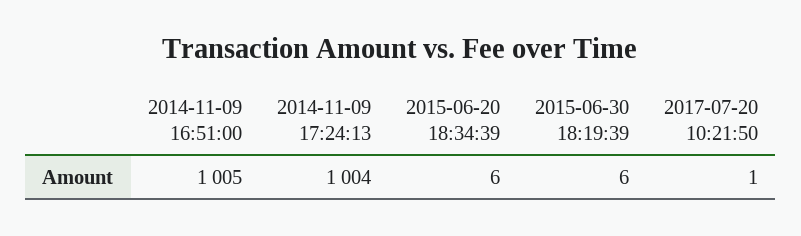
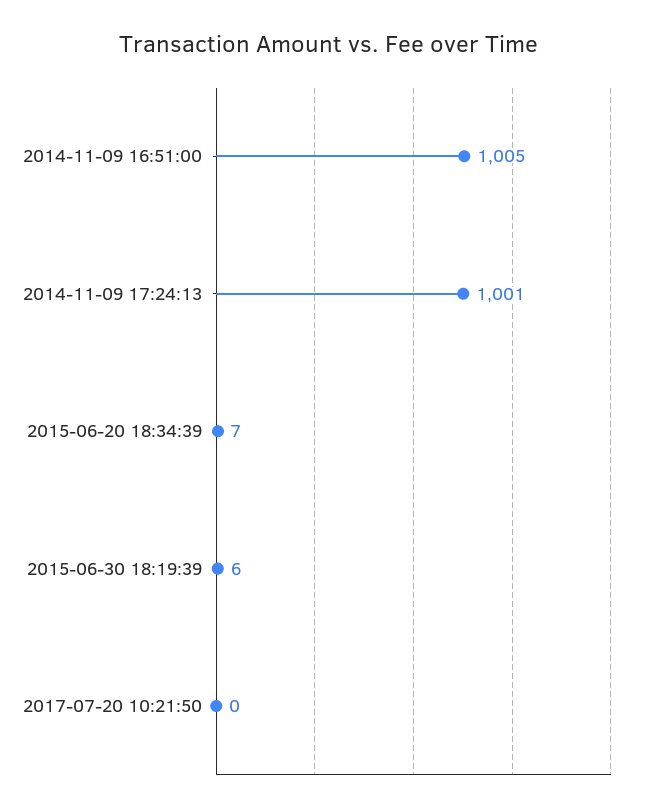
  {
    "2014-11-09 16:51:00": 1005,
-   "2014-11-09 17:24:13": 1004,
+   "2014-11-09 17:24:13": 1001,
-   "2015-06-20 18:34:39": 6,
+   "2015-06-20 18:34:39": 7,
    "2015-06-30 18:19:39": 6,
-   "2017-07-20 10:21:50": 1
+   "2017-07-20 10:21:50": 0
  }

